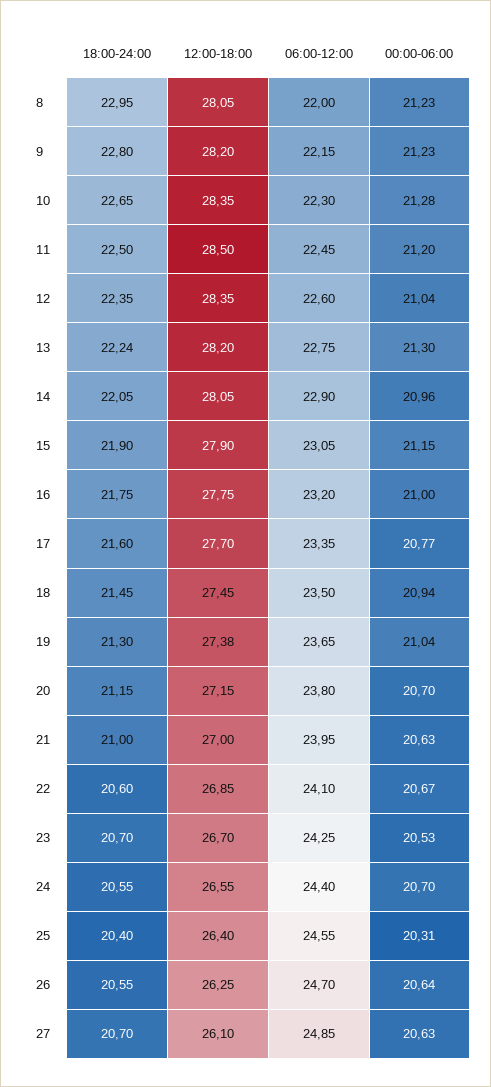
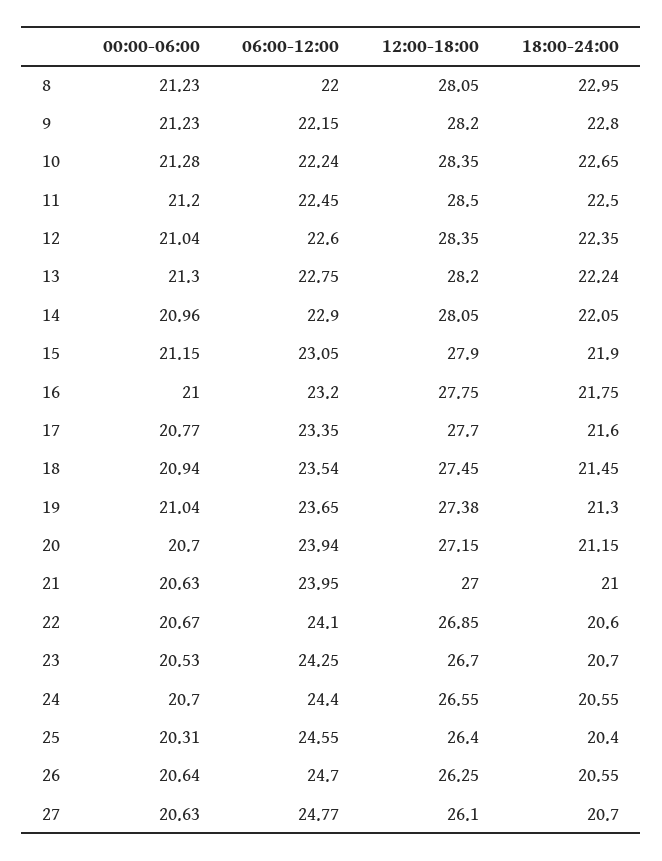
  {
    "18:00-24:00": {
      "8": 22.95,
      "9": 22.8,
      "10": 22.65,
      "11": 22.5,
      "12": 22.35,
      "13": 22.24,
      "14": 22.05,
      "15": 21.9,
      "16": 21.75,
      "17": 21.6,
      "18": 21.45,
      "19": 21.3,
      "20": 21.15,
      "21": 21,
      "22": 20.6,
      "23": 20.7,
      "24": 20.55,
      "25": 20.4,
      "26": 20.55,
      "27": 20.7
    },
    "12:00-18:00": {
      "8": 28.05,
      "9": 28.2,
      "10": 28.35,
      "11": 28.5,
      "12": 28.35,
      "13": 28.2,
      "14": 28.05,
      "15": 27.9,
      "16": 27.75,
      "17": 27.7,
      "18": 27.45,
      "19": 27.38,
      "20": 27.15,
      "21": 27,
      "22": 26.85,
      "23": 26.7,
      "24": 26.55,
      "25": 26.4,
      "26": 26.25,
      "27": 26.1
    },
    "06:00-12:00": {
      "8": 22,
      "9": 22.15,
-     "10": 22.3,
+     "10": 22.24,
      "11": 22.45,
      "12": 22.6,
      "13": 22.75,
      "14": 22.9,
      "15": 23.05,
      "16": 23.2,
      "17": 23.35,
-     "18": 23.5,
+     "18": 23.54,
      "19": 23.65,
-     "20": 23.8,
+     "20": 23.94,
      "21": 23.95,
      "22": 24.1,
      "23": 24.25,
      "24": 24.4,
      "25": 24.55,
      "26": 24.7,
-     "27": 24.85
+     "27": 24.77
    },
    "00:00-06:00": {
      "8": 21.23,
      "9": 21.23,
      "10": 21.28,
      "11": 21.2,
      "12": 21.04,
      "13": 21.3,
      "14": 20.96,
      "15": 21.15,
      "16": 21,
      "17": 20.77,
      "18": 20.94,
      "19": 21.04,
      "20": 20.7,
      "21": 20.63,
      "22": 20.67,
      "23": 20.53,
      "24": 20.7,
      "25": 20.31,
      "26": 20.64,
      "27": 20.63
    }
  }

